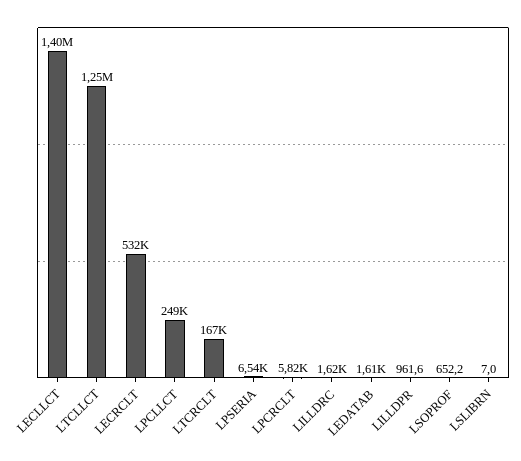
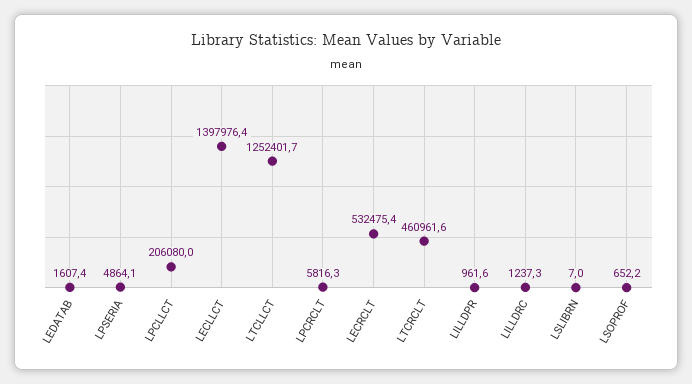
  {
    "LECLLCT": 1397976.4,
    "LTCLLCT": 1252401.7,
    "LECRCLT": 532475.4,
-   "LPCLLCT": 249000,
+   "LPCLLCT": 206080,
-   "LTCRCLT": 167000,
+   "LTCRCLT": 460961.6,
-   "LPSERIA": 6540,
+   "LPSERIA": 4864.1,
    "LPCRCLT": 5816.3,
-   "LILLDRC": 1620,
+   "LILLDRC": 1237.3,
    "LEDATAB": 1607.4,
    "LILLDPR": 961.6,
    "LSOPROF": 652.2,
    "LSLIBRN": 7
  }

